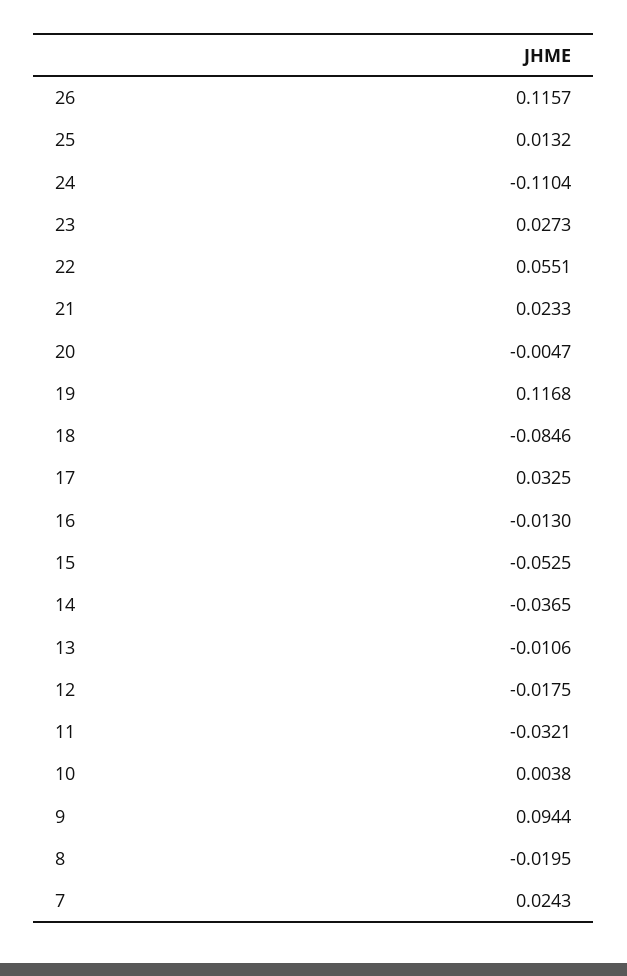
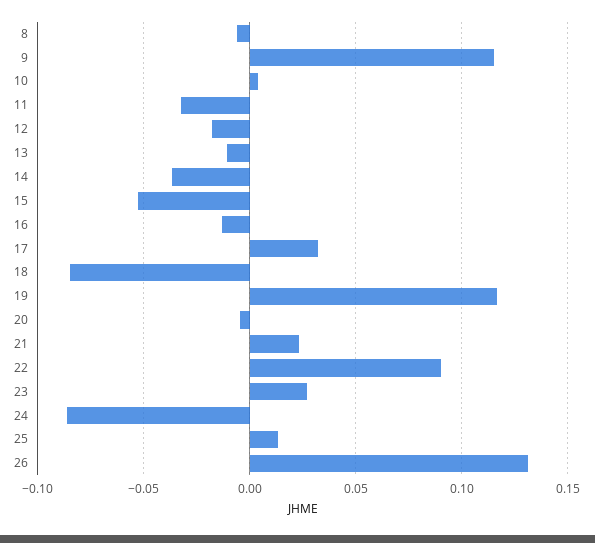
  {
-   "26": 0.1157,
+   "26": 0.13,
    "25": 0.0132,
-   "24": -0.1104,
+   "24": -0.085,
    "23": 0.0273,
-   "22": 0.0551,
+   "22": 0.09,
    "21": 0.0233,
    "20": -0.0047,
    "19": 0.1168,
    "18": -0.0846,
    "17": 0.0325,
    "16": -0.013,
    "15": -0.0525,
    "14": -0.0365,
    "13": -0.0106,
    "12": -0.0175,
    "11": -0.0321,
    "10": 0.0038,
-   "9": 0.0944,
+   "9": 0.115,
-   "8": -0.0195,
+   "8": -0.005
-   "7": 0.0243
  }

